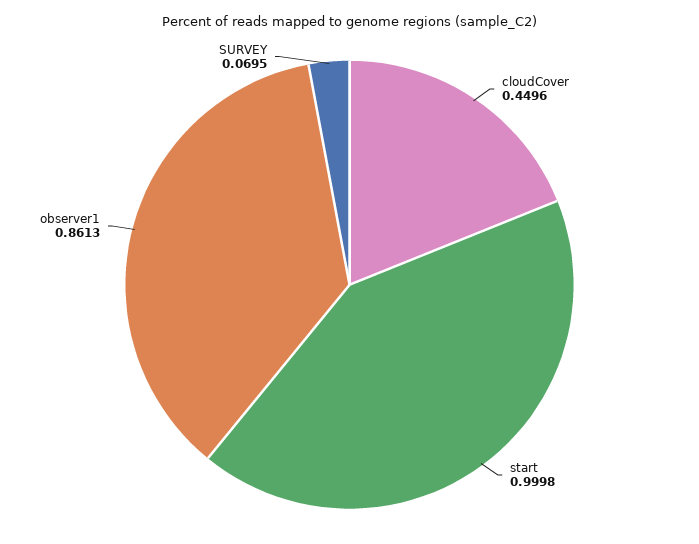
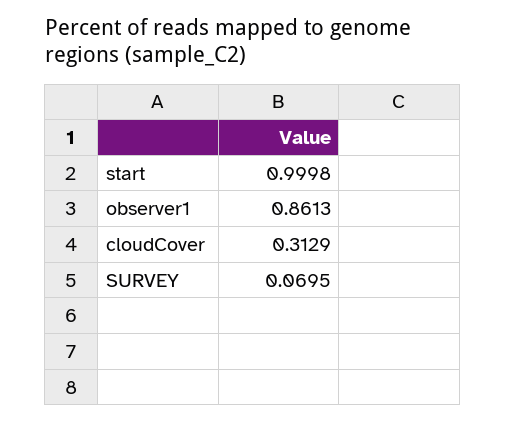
  {
-   "cloudCover": 0.4496,
+   "cloudCover": 0.3129,
    "start": 0.9998,
    "observer1": 0.8613,
    "SURVEY": 0.0695
  }

